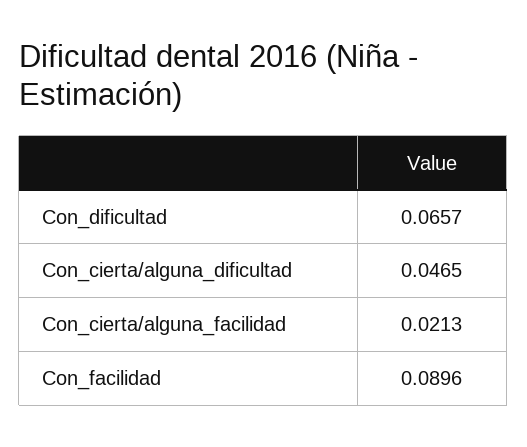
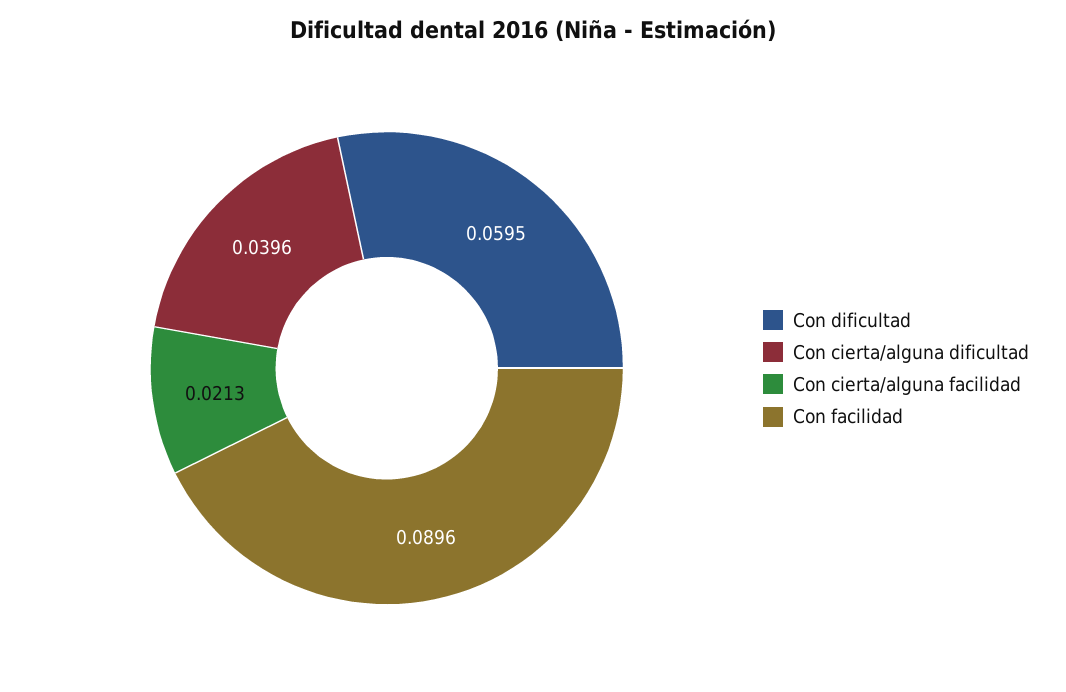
  {
-   "Con_dificultad": 0.0657,
+   "Con_dificultad": 0.0595,
-   "Con_cierta/alguna_dificultad": 0.0465,
+   "Con_cierta/alguna_dificultad": 0.0396,
    "Con_cierta/alguna_facilidad": 0.0213,
    "Con_facilidad": 0.0896
  }

